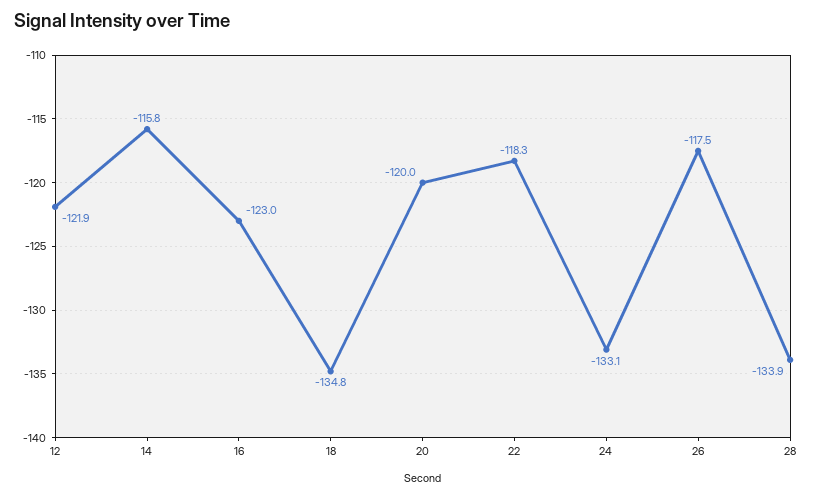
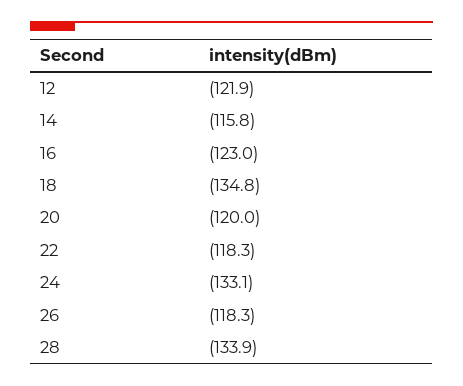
  {
    "12": -121.9,
    "14": -115.8,
    "16": -123,
    "18": -134.8,
    "20": -120,
    "22": -118.3,
    "24": -133.1,
-   "26": -117.5,
+   "26": -118.3,
    "28": -133.9
  }

